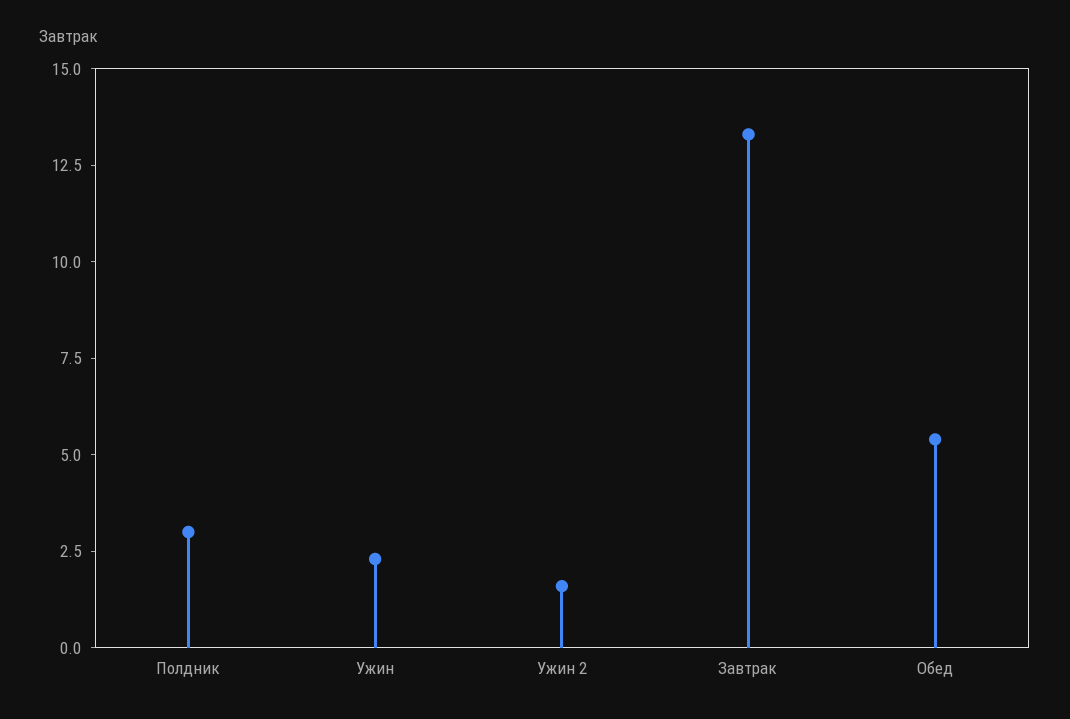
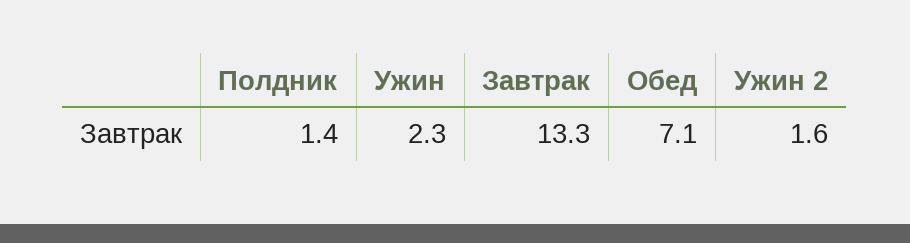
  {
-   "Полдник": 3,
+   "Полдник": 1.4,
    "Ужин": 2.3,
    "Ужин 2": 1.6,
    "Завтрак": 13.3,
-   "Обед": 5.5
+   "Обед": 7.1
  }

